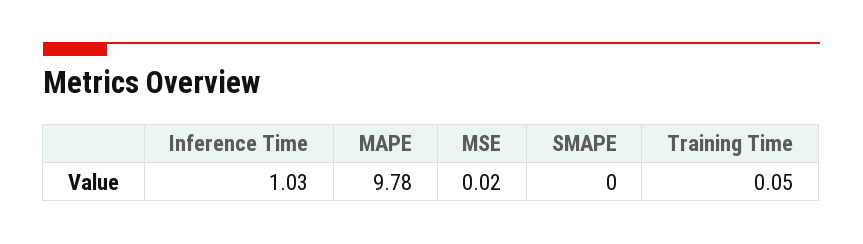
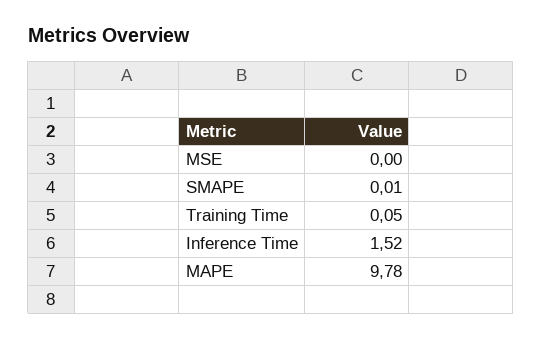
  {
-   "Inference Time": 1.03,
+   "Inference Time": 1.52,
    "MAPE": 9.78,
-   "MSE": 0.02,
+   "MSE": 0,
-   "SMAPE": 0,
+   "SMAPE": 0.01,
    "Training Time": 0.05
  }

